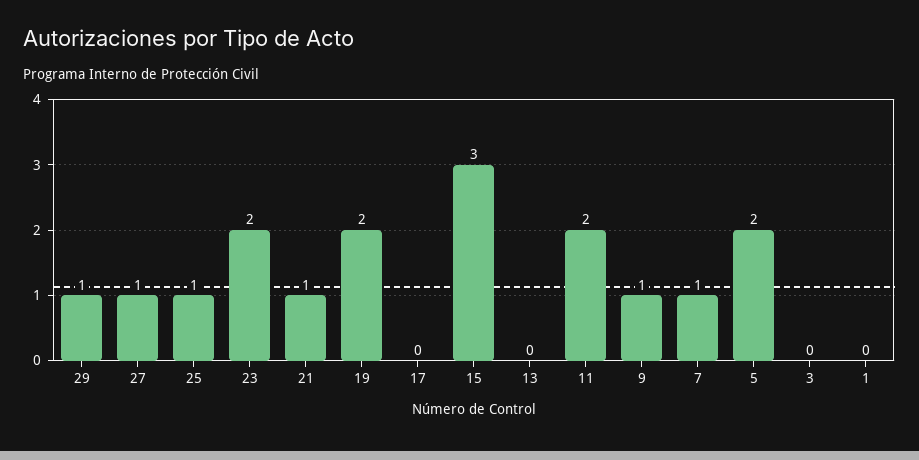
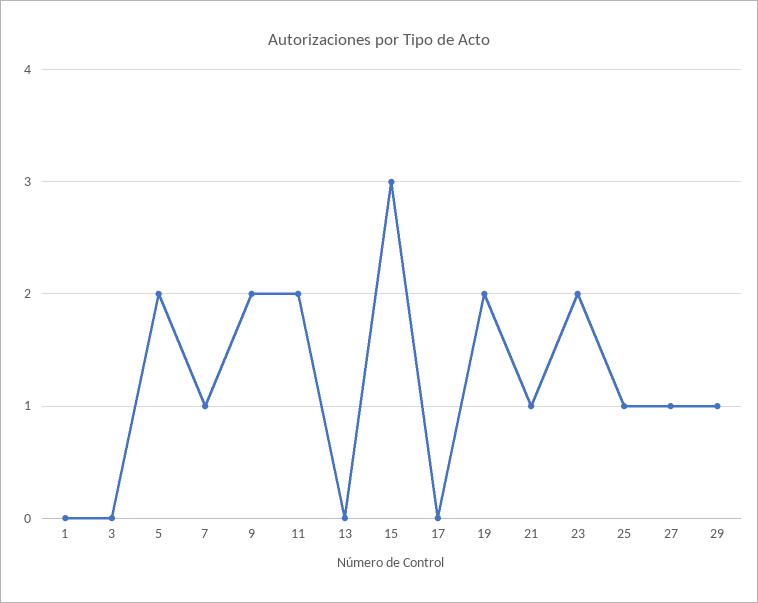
  {
    "29": 1,
    "27": 1,
    "25": 1,
    "23": 2,
    "21": 1,
    "19": 2,
    "17": 0,
    "15": 3,
    "13": 0,
    "11": 2,
-   "9": 1,
+   "9": 2,
    "7": 1,
    "5": 2,
    "3": 0,
    "1": 0
  }

